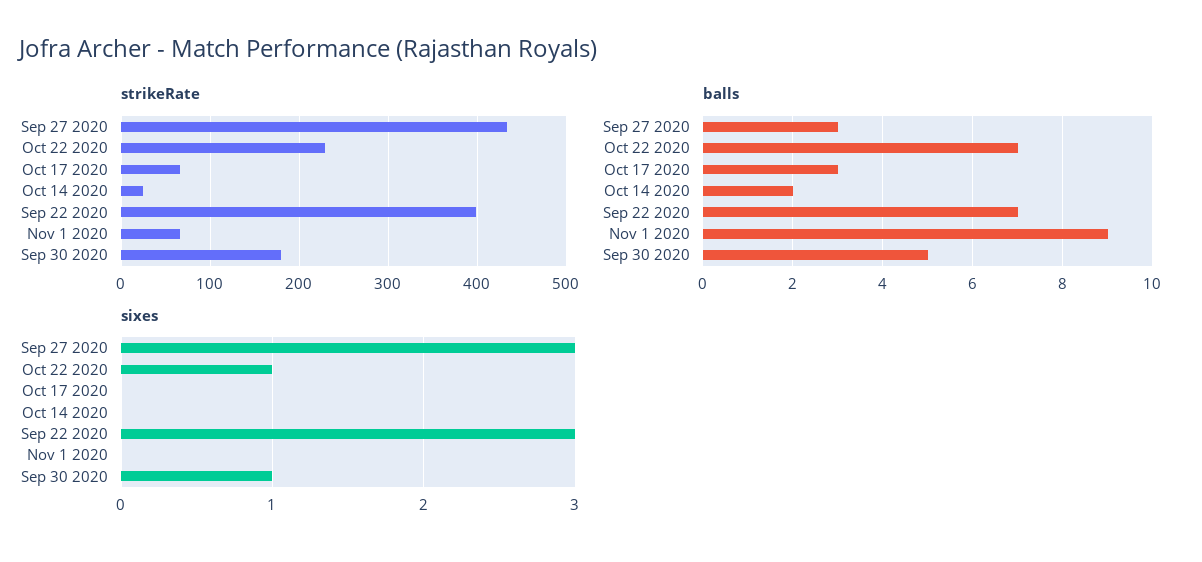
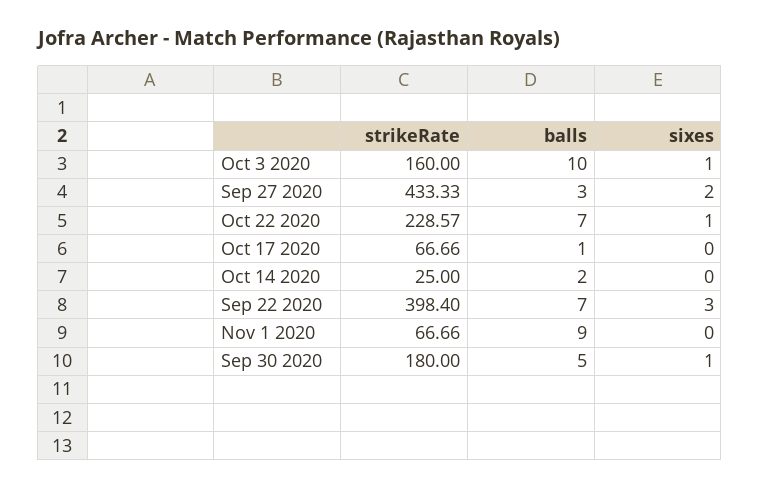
  {
    "strikeRate": {
      "Sep 27 2020": 433.33,
      "Oct 22 2020": 228.57,
      "Oct 17 2020": 66.66,
      "Oct 14 2020": 25,
      "Sep 22 2020": 398.4,
      "Nov 1 2020": 66.66,
-     "Sep 30 2020": 180
+     "Sep 30 2020": 180,
+     "Oct 3 2020": 160
    },
    "balls": {
      "Sep 27 2020": 3,
      "Oct 22 2020": 7,
-     "Oct 17 2020": 3,
+     "Oct 17 2020": 1,
      "Oct 14 2020": 2,
      "Sep 22 2020": 7,
      "Nov 1 2020": 9,
-     "Sep 30 2020": 5
+     "Sep 30 2020": 5,
+     "Oct 3 2020": 10
    },
    "sixes": {
-     "Sep 27 2020": 3,
+     "Sep 27 2020": 2,
      "Oct 22 2020": 1,
      "Oct 17 2020": 0,
      "Oct 14 2020": 0,
      "Sep 22 2020": 3,
      "Nov 1 2020": 0,
-     "Sep 30 2020": 1
+     "Sep 30 2020": 1,
+     "Oct 3 2020": 1
    }
  }

